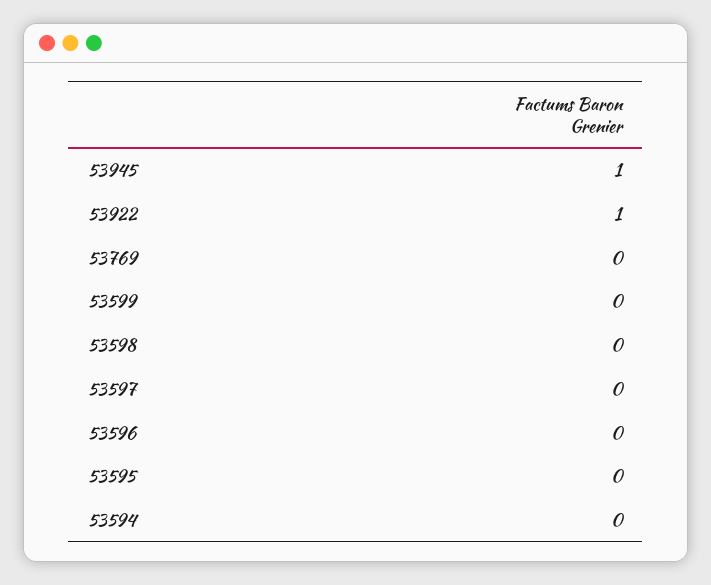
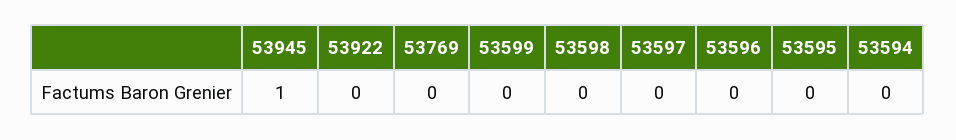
  {
    "53945": 1,
-   "53922": 1,
+   "53922": 0,
    "53769": 0,
    "53599": 0,
    "53598": 0,
    "53597": 0,
    "53596": 0,
    "53595": 0,
    "53594": 0
  }

